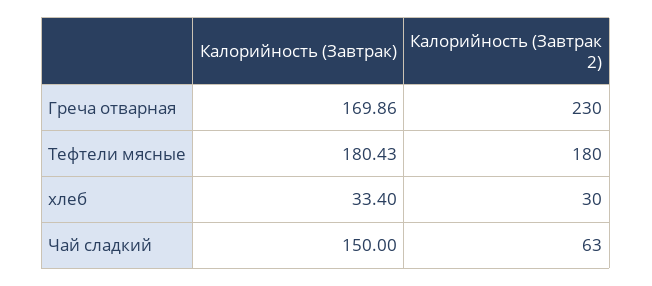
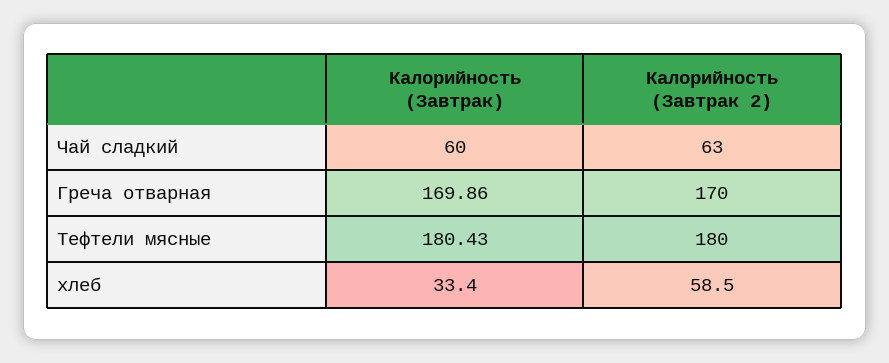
  {
    "Калорийность (Завтрак)": {
      "Греча отварная": 169.86,
      "Тефтели мясные": 180.43,
      "хлеб": 33.4,
-     "Чай сладкий": 150
+     "Чай сладкий": 60
    },
    "Калорийность (Завтрак 2)": {
-     "Греча отварная": 230,
+     "Греча отварная": 170,
      "Тефтели мясные": 180,
-     "хлеб": 30,
+     "хлеб": 58.5,
      "Чай сладкий": 63
    }
  }

